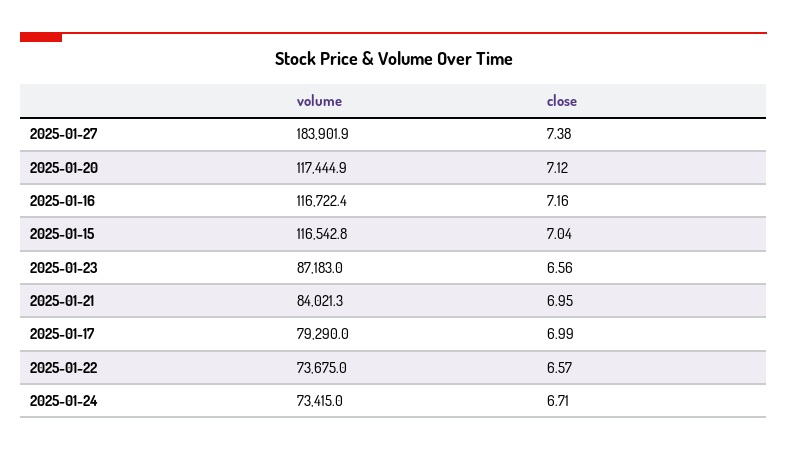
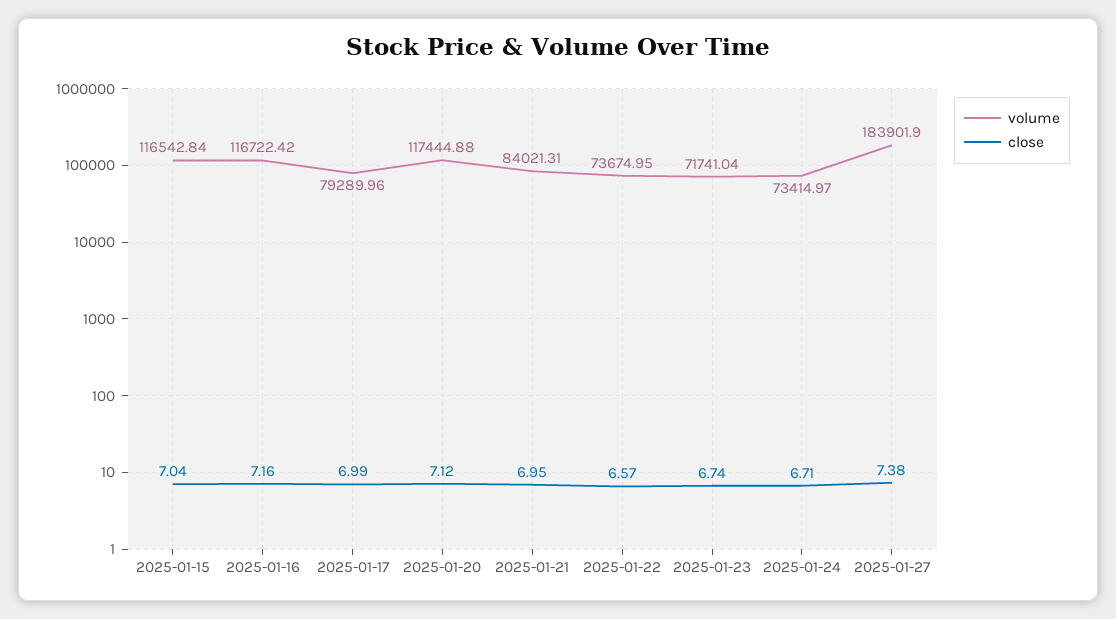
  {
    "volume": {
      "2025-01-27": 183901.9,
      "2025-01-20": 117444.88,
      "2025-01-16": 116722.42,
      "2025-01-15": 116542.84,
-     "2025-01-23": 87183,
+     "2025-01-23": 71741.04,
      "2025-01-21": 84021.31,
      "2025-01-17": 79289.96,
      "2025-01-22": 73674.95,
      "2025-01-24": 73414.97
    },
    "close": {
      "2025-01-27": 7.38,
      "2025-01-20": 7.12,
      "2025-01-16": 7.16,
      "2025-01-15": 7.04,
-     "2025-01-23": 6.56,
+     "2025-01-23": 6.74,
      "2025-01-21": 6.95,
      "2025-01-17": 6.99,
      "2025-01-22": 6.57,
      "2025-01-24": 6.71
    }
  }

